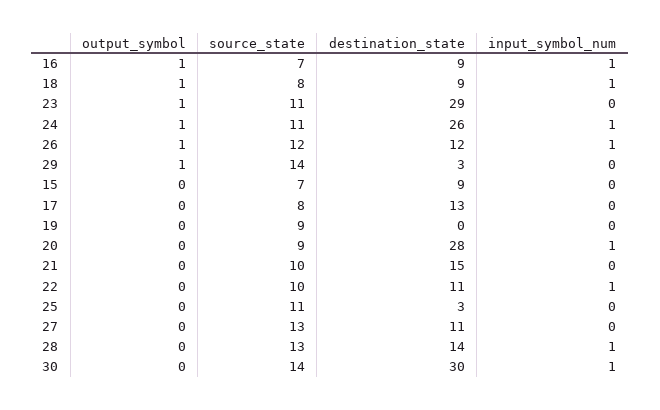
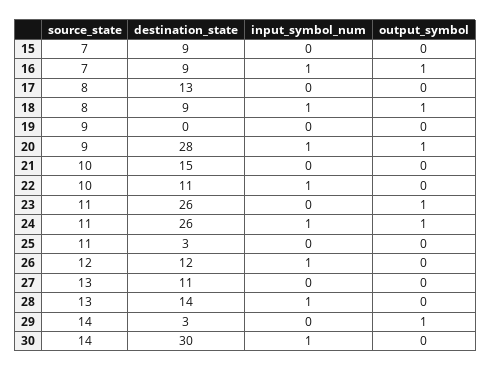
  {
    "output_symbol": {
      "16": 1,
      "18": 1,
      "23": 1,
      "24": 1,
-     "26": 1,
+     "26": 0,
      "29": 1,
      "15": 0,
      "17": 0,
      "19": 0,
-     "20": 0,
+     "20": 1,
      "21": 0,
      "22": 0,
      "25": 0,
      "27": 0,
      "28": 0,
      "30": 0
    },
    "source_state": {
      "16": 7,
      "18": 8,
      "23": 11,
      "24": 11,
      "26": 12,
      "29": 14,
      "15": 7,
      "17": 8,
      "19": 9,
      "20": 9,
      "21": 10,
      "22": 10,
      "25": 11,
      "27": 13,
      "28": 13,
      "30": 14
    },
    "destination_state": {
      "16": 9,
      "18": 9,
-     "23": 29,
+     "23": 26,
      "24": 26,
      "26": 12,
      "29": 3,
      "15": 9,
      "17": 13,
      "19": 0,
      "20": 28,
      "21": 15,
      "22": 11,
      "25": 3,
      "27": 11,
      "28": 14,
      "30": 30
    },
    "input_symbol_num": {
      "16": 1,
      "18": 1,
      "23": 0,
      "24": 1,
      "26": 1,
      "29": 0,
      "15": 0,
      "17": 0,
      "19": 0,
      "20": 1,
      "21": 0,
      "22": 1,
      "25": 0,
      "27": 0,
      "28": 1,
      "30": 1
    }
  }

